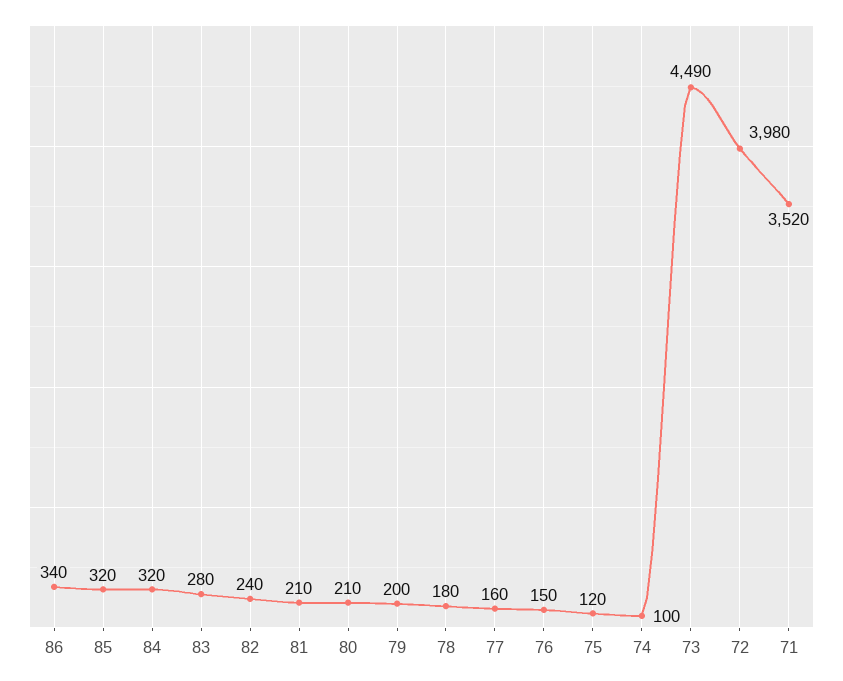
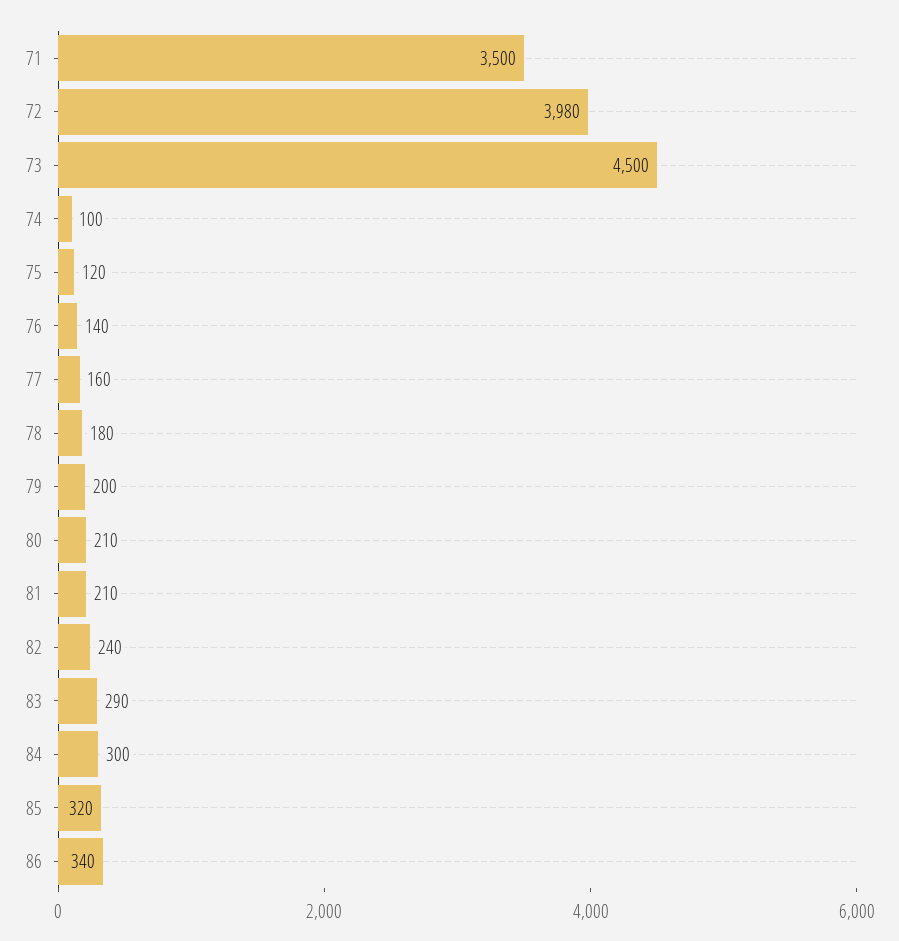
  {
    "86": 340,
    "85": 320,
-   "84": 320,
+   "84": 300,
-   "83": 280,
+   "83": 290,
    "82": 240,
    "81": 210,
    "80": 210,
    "79": 200,
    "78": 180,
    "77": 160,
-   "76": 150,
+   "76": 140,
    "75": 120,
    "74": 100,
-   "73": 4490,
+   "73": 4500,
    "72": 3980,
-   "71": 3520
+   "71": 3500
  }

